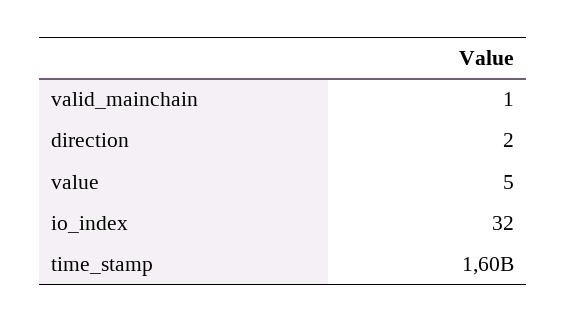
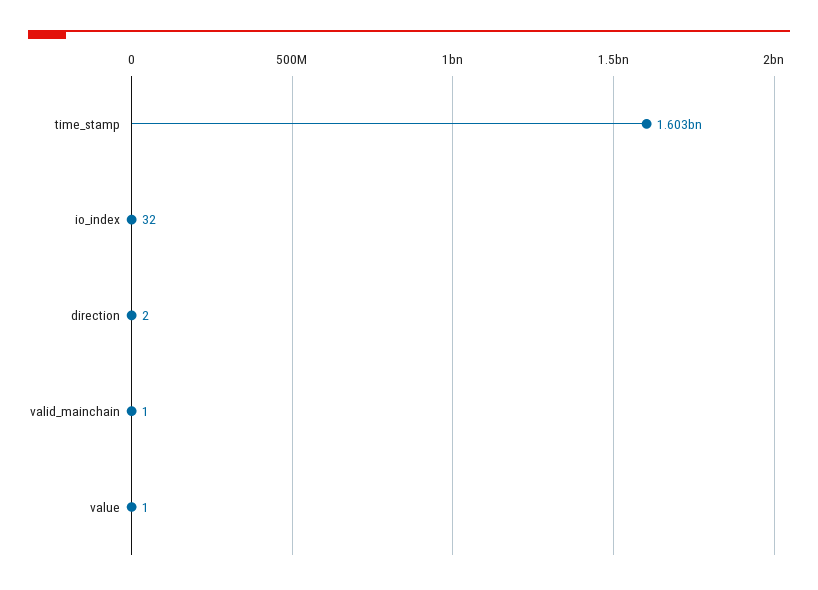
  {
    "valid_mainchain": 1,
    "direction": 2,
-   "value": 5,
+   "value": 1,
    "io_index": 32,
    "time_stamp": 1603000000
  }

